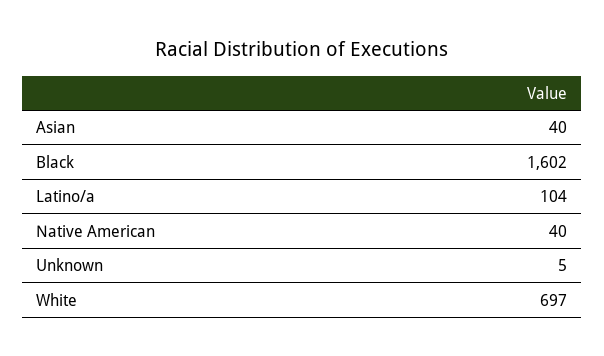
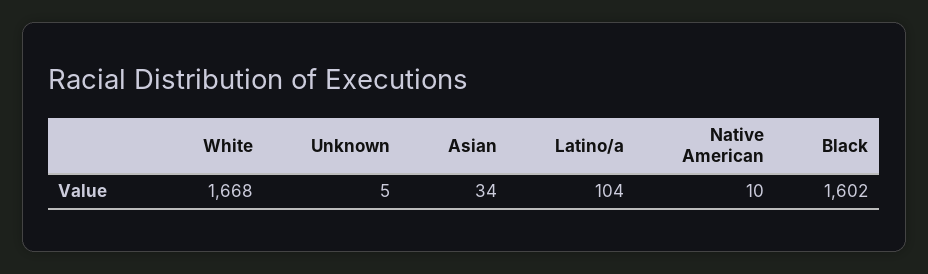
  {
-   "Asian": 40,
+   "Asian": 34,
    "Black": 1602,
    "Latino/a": 104,
-   "Native American": 40,
+   "Native American": 10,
    "Unknown": 5,
-   "White": 697
+   "White": 1668
  }

